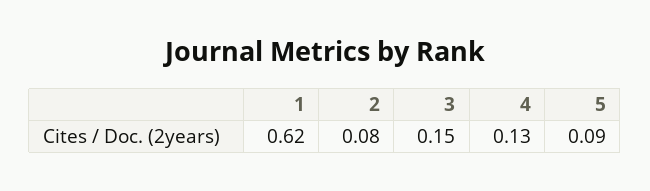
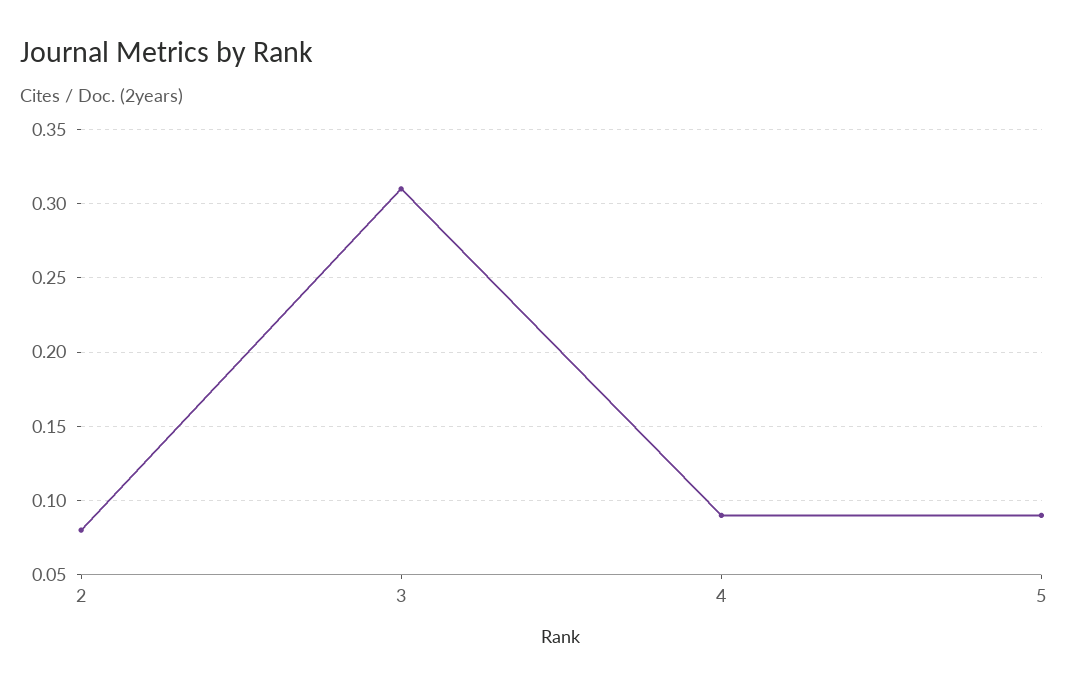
  {
-   "1": 0.62,
    "2": 0.08,
-   "3": 0.15,
+   "3": 0.31,
-   "4": 0.13,
+   "4": 0.09,
    "5": 0.09
  }

